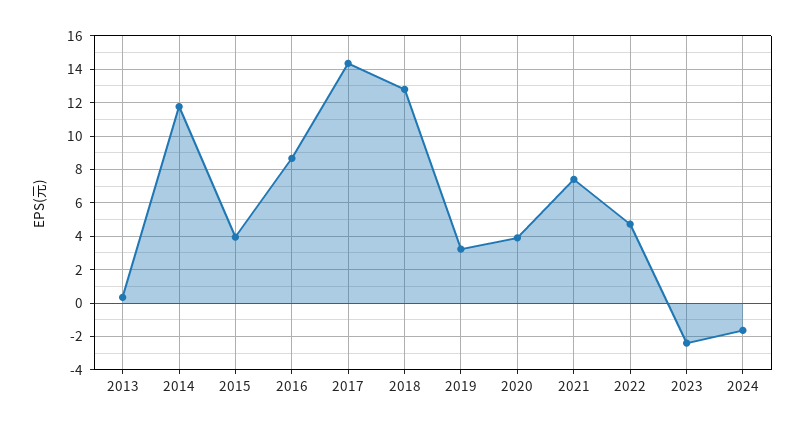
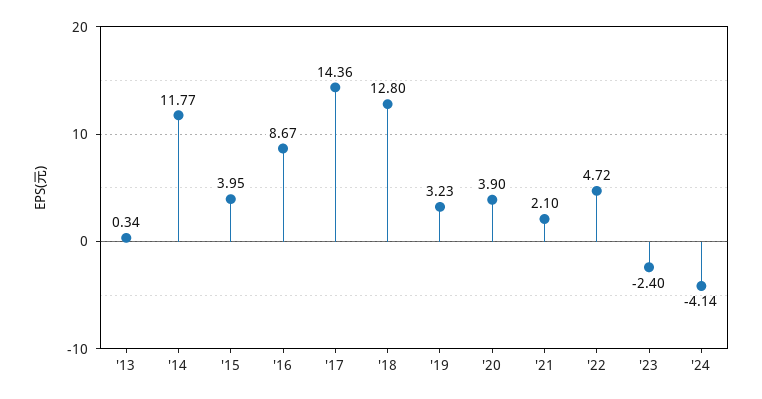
  {
    "2013": 0.34,
    "2014": 11.77,
    "2015": 3.95,
    "2016": 8.67,
    "2017": 14.36,
    "2018": 12.8,
    "2019": 3.23,
    "2020": 3.9,
-   "2021": 7.5,
+   "2021": 2.1,
    "2022": 4.72,
    "2023": -2.4,
-   "2024": -1.5
+   "2024": -4.14
  }

